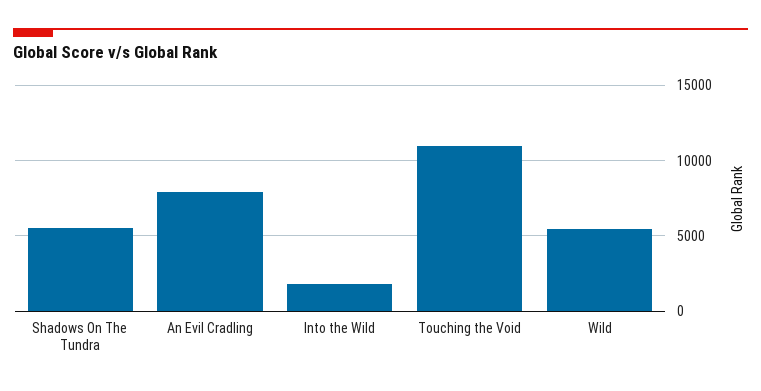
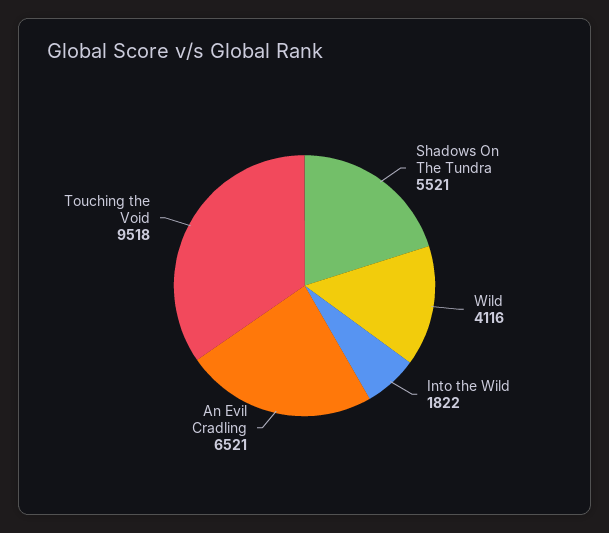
  {
    "Shadows On The Tundra": 5521,
-   "An Evil Cradling": 8000,
+   "An Evil Cradling": 6521,
    "Into the Wild": 1822,
-   "Touching the Void": 11000,
+   "Touching the Void": 9518,
-   "Wild": 5500
+   "Wild": 4116
  }

